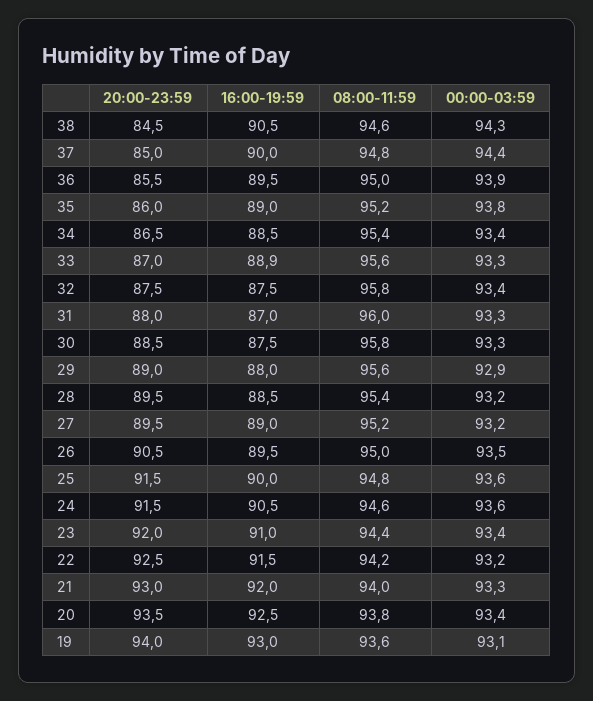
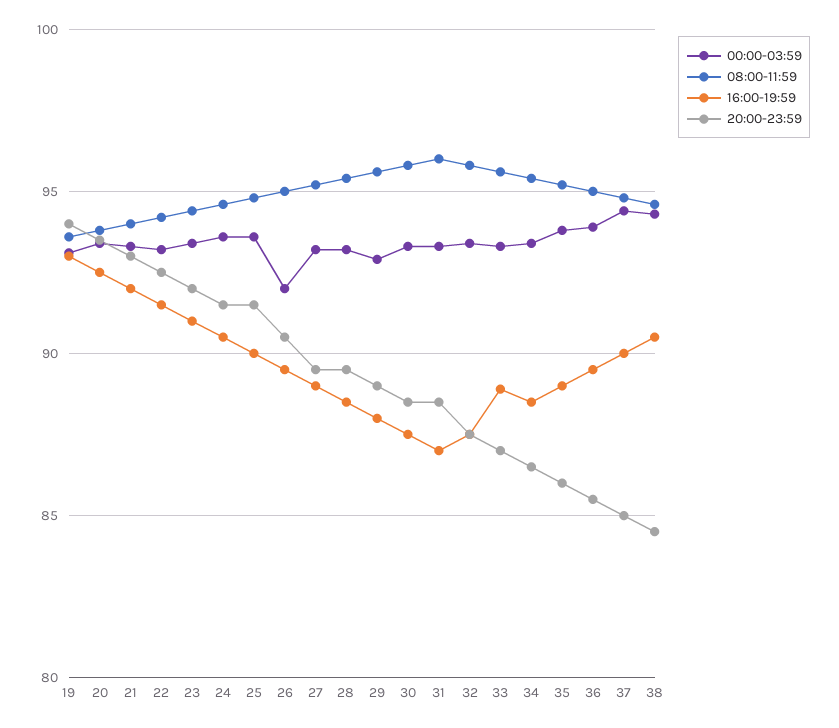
  {
    "20:00-23:59": {
      "38": 84.5,
      "37": 85,
      "36": 85.5,
      "35": 86,
      "34": 86.5,
      "33": 87,
      "32": 87.5,
-     "31": 88,
+     "31": 88.5,
      "30": 88.5,
      "29": 89,
      "28": 89.5,
      "27": 89.5,
      "26": 90.5,
      "25": 91.5,
      "24": 91.5,
      "23": 92,
      "22": 92.5,
      "21": 93,
      "20": 93.5,
      "19": 94
    },
    "16:00-19:59": {
      "38": 90.5,
      "37": 90,
      "36": 89.5,
      "35": 89,
      "34": 88.5,
      "33": 88.9,
      "32": 87.5,
      "31": 87,
      "30": 87.5,
      "29": 88,
      "28": 88.5,
      "27": 89,
      "26": 89.5,
      "25": 90,
      "24": 90.5,
      "23": 91,
      "22": 91.5,
      "21": 92,
      "20": 92.5,
      "19": 93
    },
    "08:00-11:59": {
      "38": 94.6,
      "37": 94.8,
      "36": 95,
      "35": 95.2,
      "34": 95.4,
      "33": 95.6,
      "32": 95.8,
      "31": 96,
      "30": 95.8,
      "29": 95.6,
      "28": 95.4,
      "27": 95.2,
      "26": 95,
      "25": 94.8,
      "24": 94.6,
      "23": 94.4,
      "22": 94.2,
      "21": 94,
      "20": 93.8,
      "19": 93.6
    },
    "00:00-03:59": {
      "38": 94.3,
      "37": 94.4,
      "36": 93.9,
      "35": 93.8,
      "34": 93.4,
      "33": 93.3,
      "32": 93.4,
      "31": 93.3,
      "30": 93.3,
      "29": 92.9,
      "28": 93.2,
      "27": 93.2,
-     "26": 93.5,
+     "26": 92,
      "25": 93.6,
      "24": 93.6,
      "23": 93.4,
      "22": 93.2,
      "21": 93.3,
      "20": 93.4,
      "19": 93.1
    }
  }

